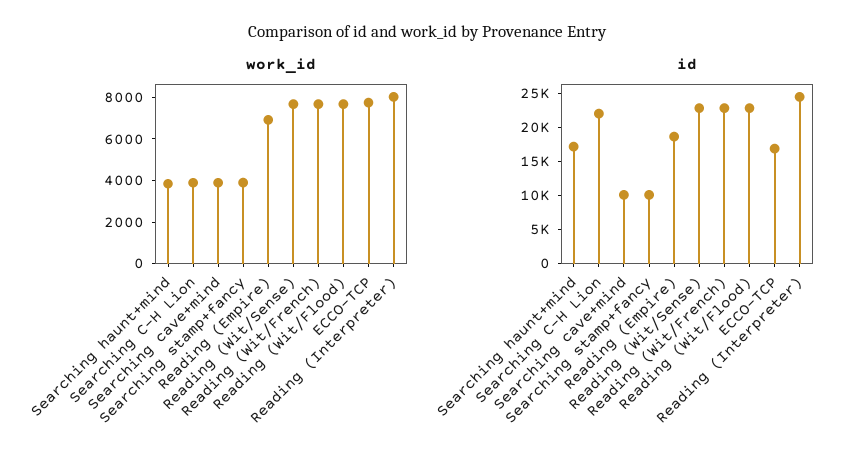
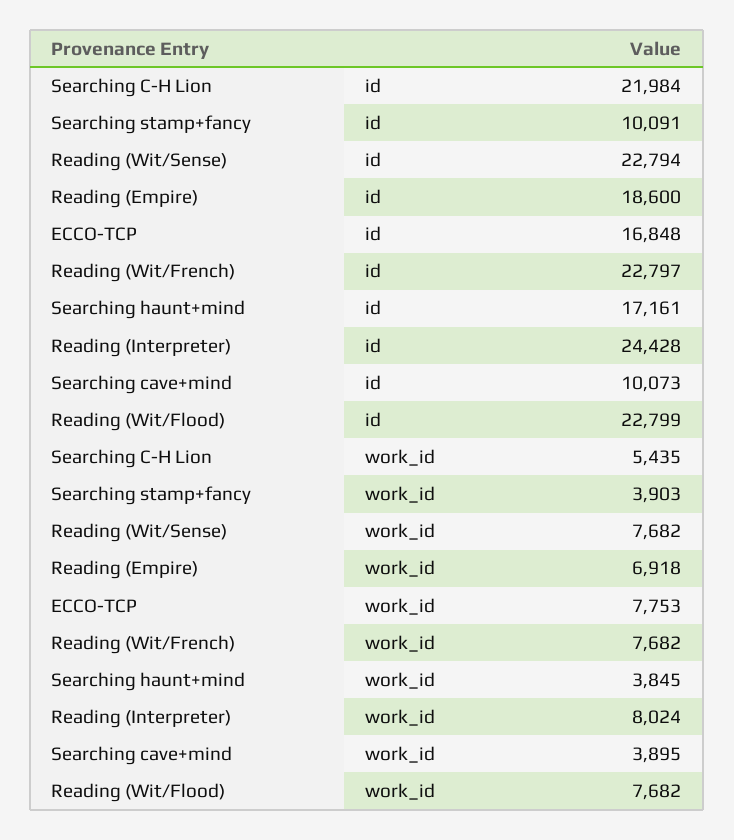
  {
    "work_id": {
      "Searching haunt+mind": 3845,
-     "Searching C-H Lion": 4000,
+     "Searching C-H Lion": 5435,
      "Searching cave+mind": 3895,
      "Searching stamp+fancy": 3903,
      "Reading (Empire)": 6918,
      "Reading (Wit/Sense)": 7682,
      "Reading (Wit/French)": 7682,
      "Reading (Wit/Flood)": 7682,
      "ECCO-TCP": 7753,
      "Reading (Interpreter)": 8024
    },
    "id": {
      "Searching haunt+mind": 17161,
      "Searching C-H Lion": 21984,
      "Searching cave+mind": 10073,
      "Searching stamp+fancy": 10091,
      "Reading (Empire)": 18600,
      "Reading (Wit/Sense)": 22794,
      "Reading (Wit/French)": 22797,
      "Reading (Wit/Flood)": 22799,
      "ECCO-TCP": 16848,
      "Reading (Interpreter)": 24428
    }
  }

